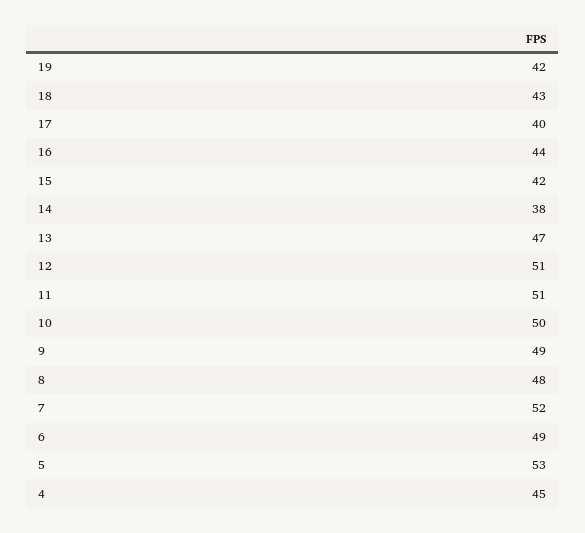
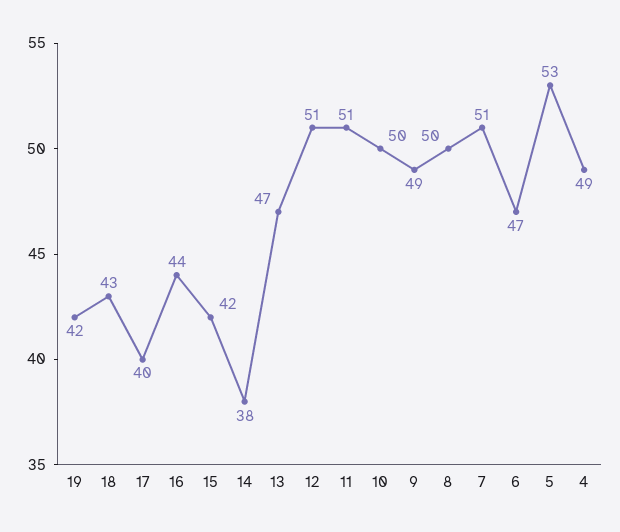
  {
    "19": 42,
    "18": 43,
    "17": 40,
    "16": 44,
    "15": 42,
    "14": 38,
    "13": 47,
    "12": 51,
    "11": 51,
    "10": 50,
    "9": 49,
-   "8": 48,
+   "8": 50,
-   "7": 52,
+   "7": 51,
-   "6": 49,
+   "6": 47,
    "5": 53,
-   "4": 45
+   "4": 49
  }

